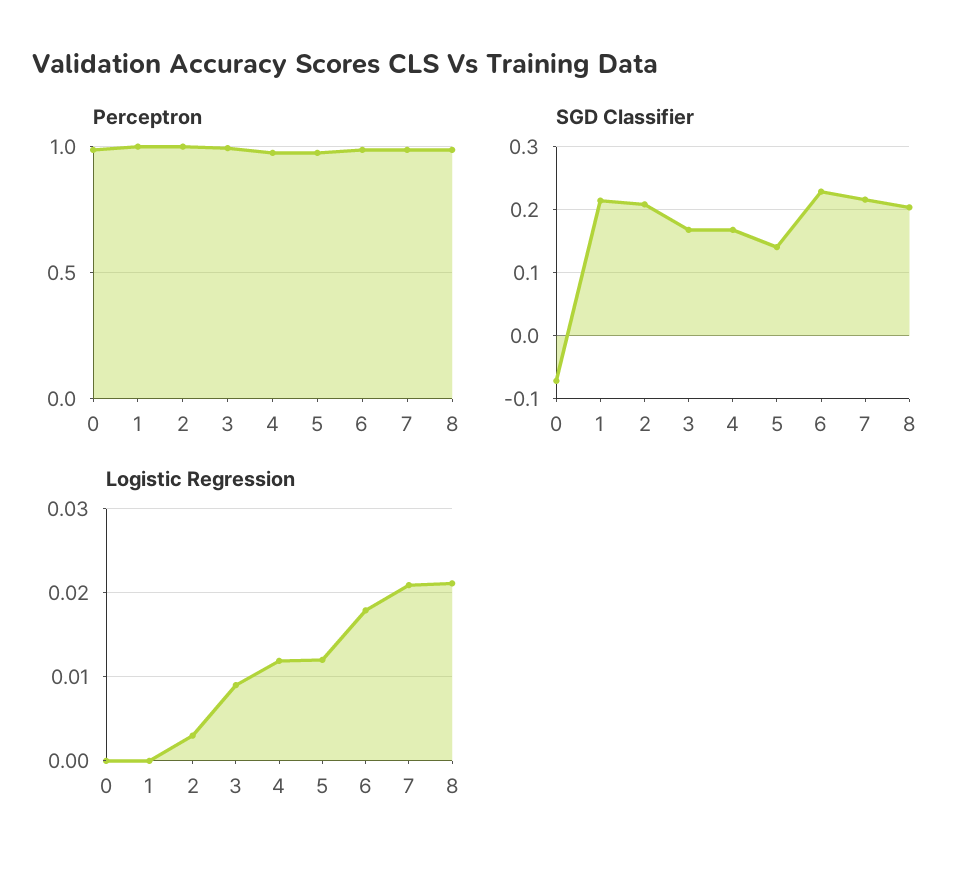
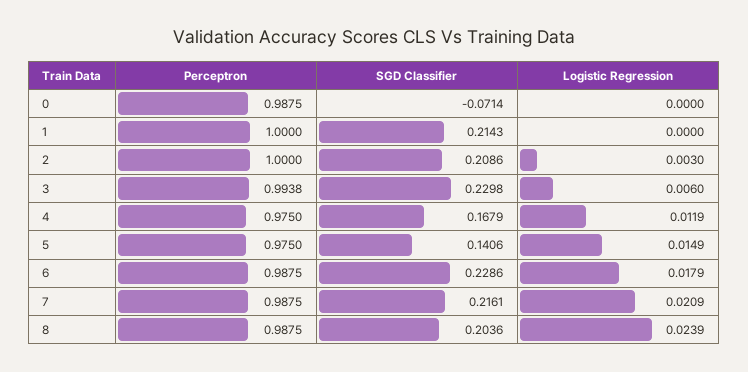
  {
    "Perceptron": {
      "0": 0.9875,
      "1": 1,
      "2": 1,
      "3": 0.9938,
      "4": 0.975,
      "5": 0.975,
      "6": 0.9875,
      "7": 0.9875,
      "8": 0.9875
    },
    "SGD Classifier": {
      "0": -0.0714,
      "1": 0.2143,
      "2": 0.2086,
-     "3": 0.17,
+     "3": 0.2298,
      "4": 0.1679,
      "5": 0.1406,
      "6": 0.2286,
      "7": 0.2161,
      "8": 0.2036
    },
    "Logistic Regression": {
      "0": 0,
      "1": 0,
      "2": 0.003,
-     "3": 0.009,
+     "3": 0.006,
      "4": 0.0119,
-     "5": 0.012,
+     "5": 0.0149,
      "6": 0.0179,
      "7": 0.0209,
-     "8": 0.021
+     "8": 0.0239
    }
  }

